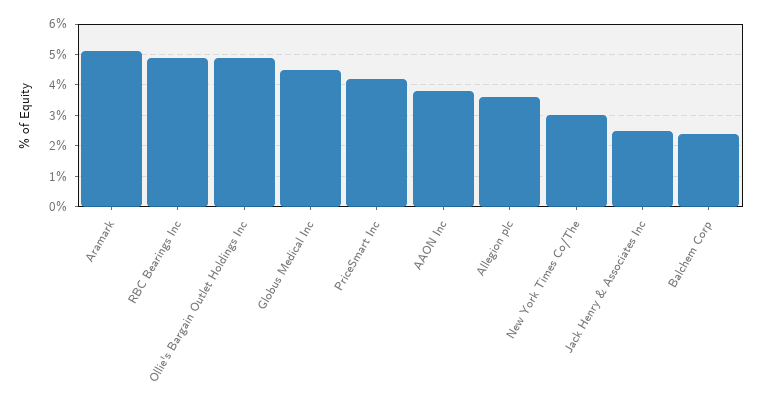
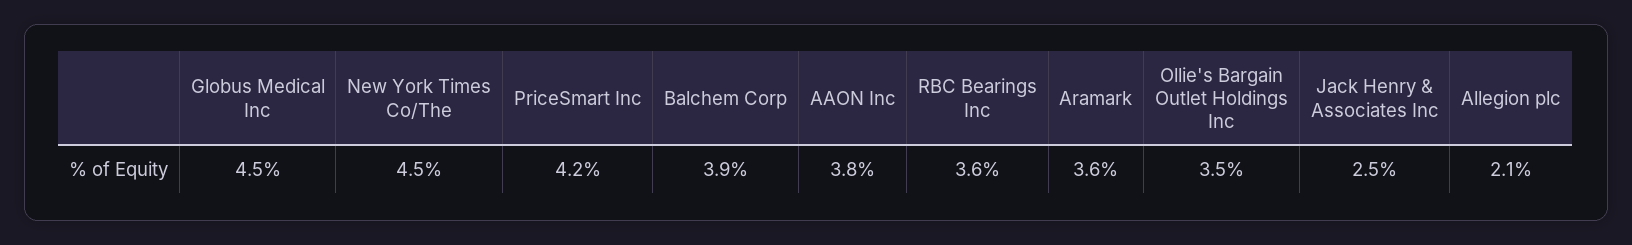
  {
-   "Aramark": 5,
+   "Aramark": 3.6,
-   "RBC Bearings Inc": 5,
+   "RBC Bearings Inc": 3.6,
-   "Ollie's Bargain Outlet Holdings Inc": 5,
+   "Ollie's Bargain Outlet Holdings Inc": 3.5,
    "Globus Medical Inc": 4.5,
    "PriceSmart Inc": 4.2,
    "AAON Inc": 3.8,
-   "Allegion plc": 3.5,
+   "Allegion plc": 2.1,
-   "New York Times Co/The": 3,
+   "New York Times Co/The": 4.5,
    "Jack Henry & Associates Inc": 2.5,
-   "Balchem Corp": 2.5
+   "Balchem Corp": 3.9
  }

